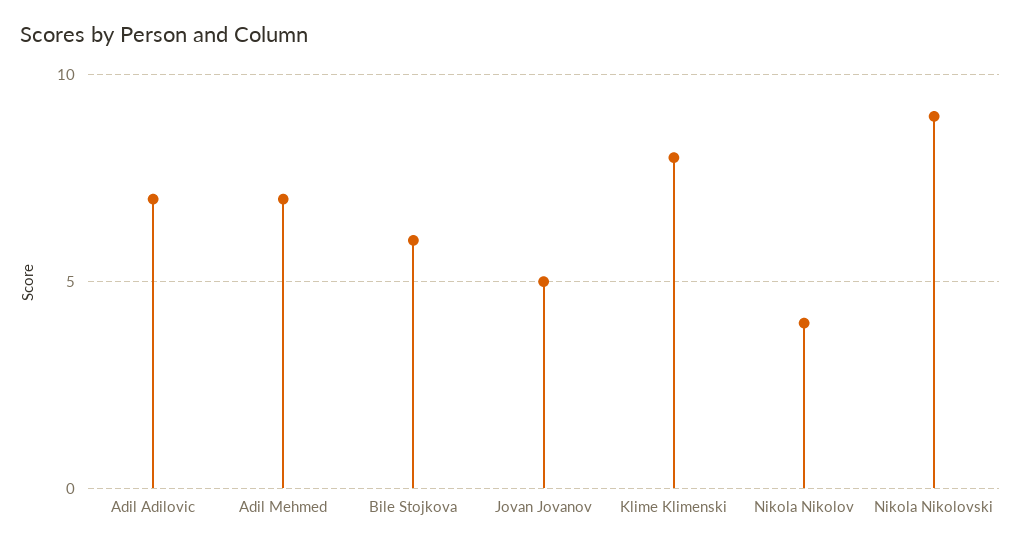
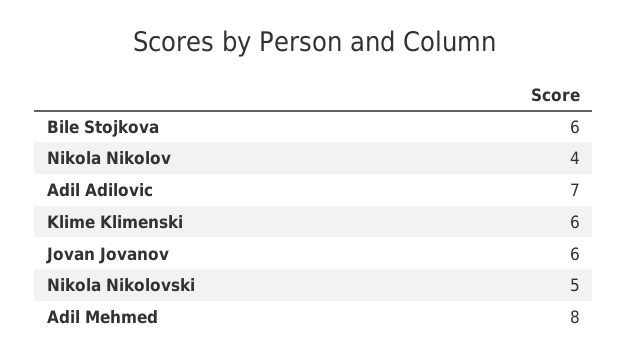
  {
    "Adil Adilovic": 7,
-   "Adil Mehmed": 7,
+   "Adil Mehmed": 8,
    "Bile Stojkova": 6,
-   "Jovan Jovanov": 5,
+   "Jovan Jovanov": 6,
-   "Klime Klimenski": 8,
+   "Klime Klimenski": 6,
    "Nikola Nikolov": 4,
-   "Nikola Nikolovski": 9
+   "Nikola Nikolovski": 5
  }

